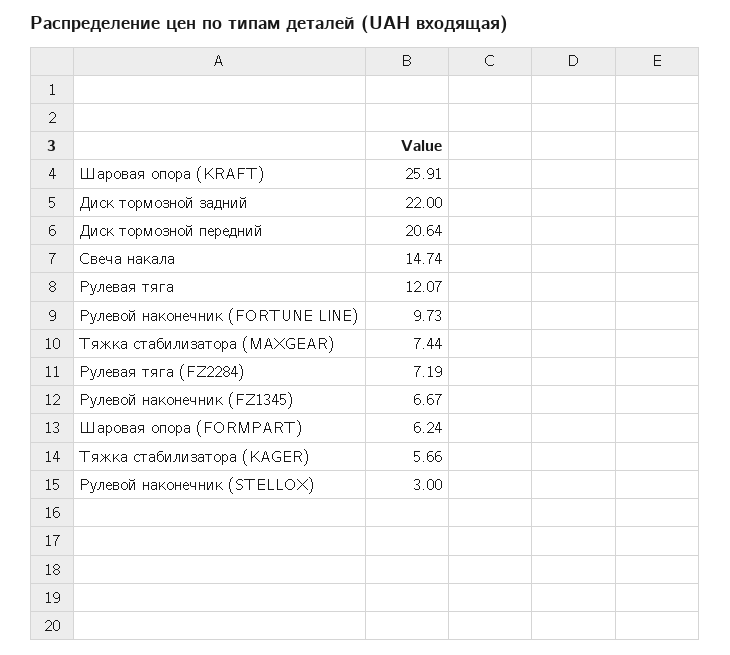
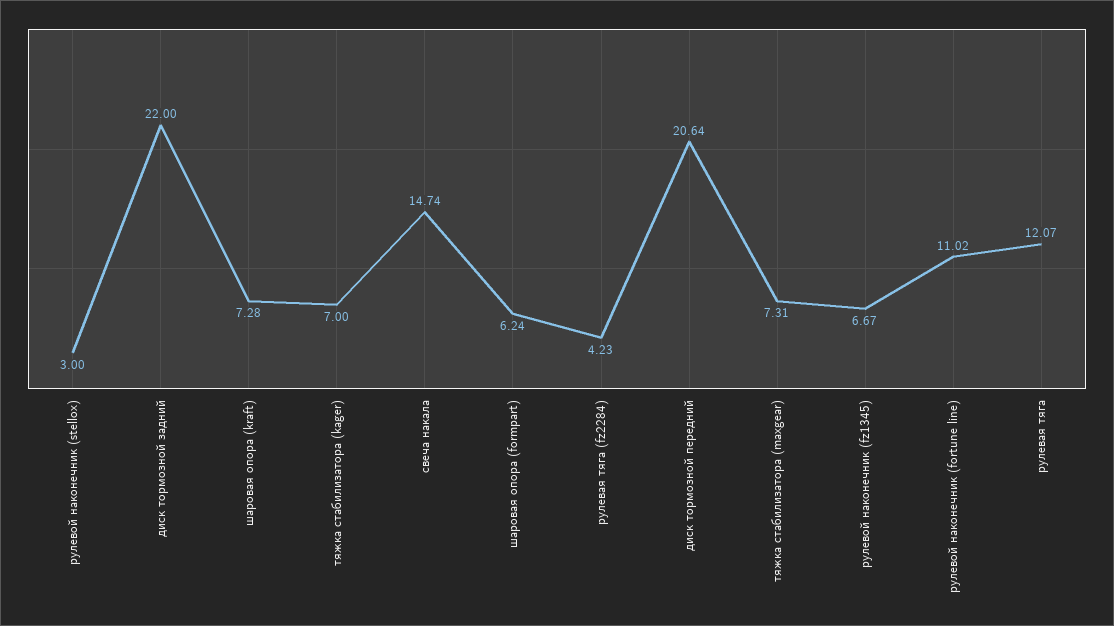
  {
-   "Шаровая опора (KRAFT)": 25.91,
+   "Шаровая опора (KRAFT)": 7.28,
    "Диск тормозной задний": 22,
    "Диск тормозной передний": 20.64,
    "Свеча накала": 14.74,
    "Рулевая тяга": 12.07,
-   "Рулевой наконечник (FORTUNE LINE)": 9.73,
+   "Рулевой наконечник (FORTUNE LINE)": 11.02,
-   "Тяжка стабилизатора (MAXGEAR)": 7.44,
+   "Тяжка стабилизатора (MAXGEAR)": 7.31,
-   "Рулевая тяга (FZ2284)": 7.19,
+   "Рулевая тяга (FZ2284)": 4.23,
    "Рулевой наконечник (FZ1345)": 6.67,
    "Шаровая опора (FORMPART)": 6.24,
-   "Тяжка стабилизатора (KAGER)": 5.66,
+   "Тяжка стабилизатора (KAGER)": 7,
    "Рулевой наконечник (STELLOX)": 3
  }

